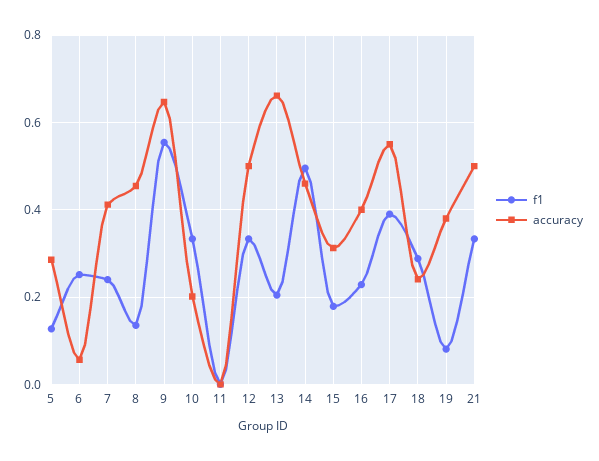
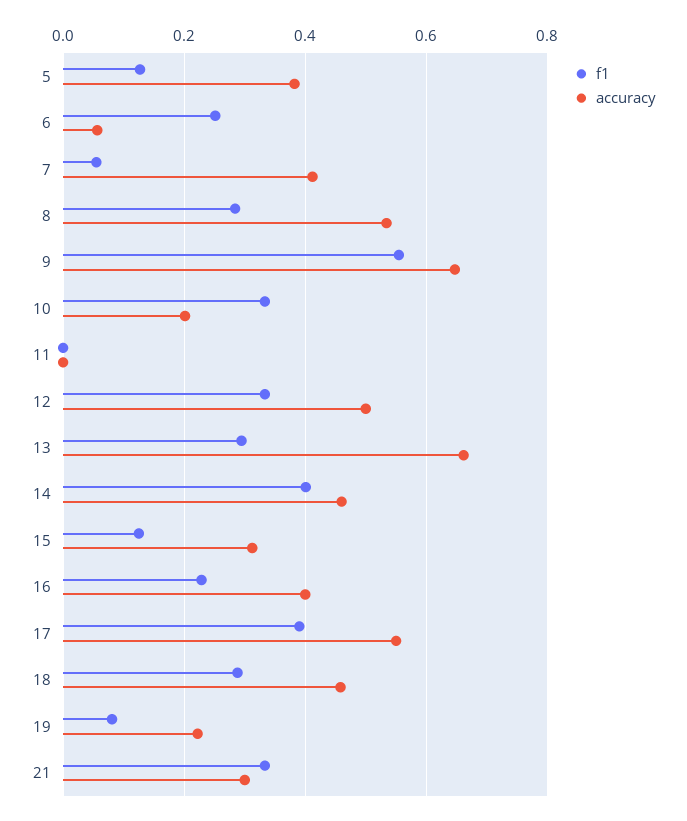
  {
    "f1": {
      "5": 0.12,
      "6": 0.26,
-     "7": 0.24,
+     "7": 0.06,
-     "8": 0.14,
+     "8": 0.28,
      "9": 0.56,
      "10": 0.34,
      "11": 0,
      "12": 0.34,
-     "13": 0.2,
+     "13": 0.3,
-     "14": 0.5,
+     "14": 0.4,
-     "15": 0.18,
+     "15": 0.12,
      "16": 0.22,
      "17": 0.4,
      "18": 0.28,
      "19": 0.08,
      "21": 0.34
    },
    "accuracy": {
-     "5": 0.28,
+     "5": 0.38,
      "6": 0.06,
      "7": 0.42,
-     "8": 0.46,
+     "8": 0.54,
      "9": 0.64,
      "10": 0.2,
      "11": 0,
      "12": 0.5,
      "13": 0.66,
      "14": 0.46,
      "15": 0.32,
      "16": 0.4,
      "17": 0.56,
-     "18": 0.24,
+     "18": 0.46,
-     "19": 0.38,
+     "19": 0.22,
-     "21": 0.5
+     "21": 0.3
    }
  }

